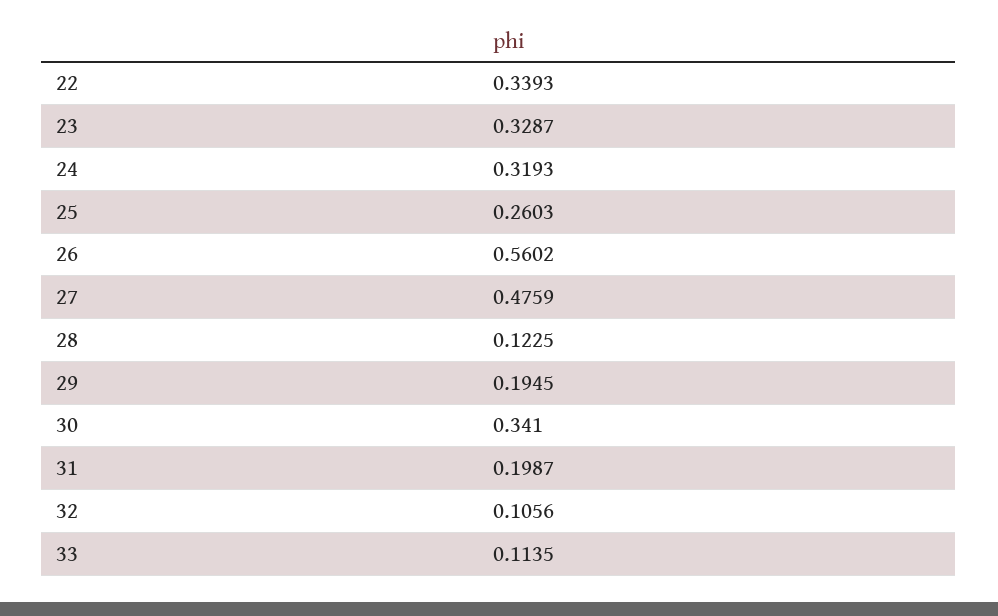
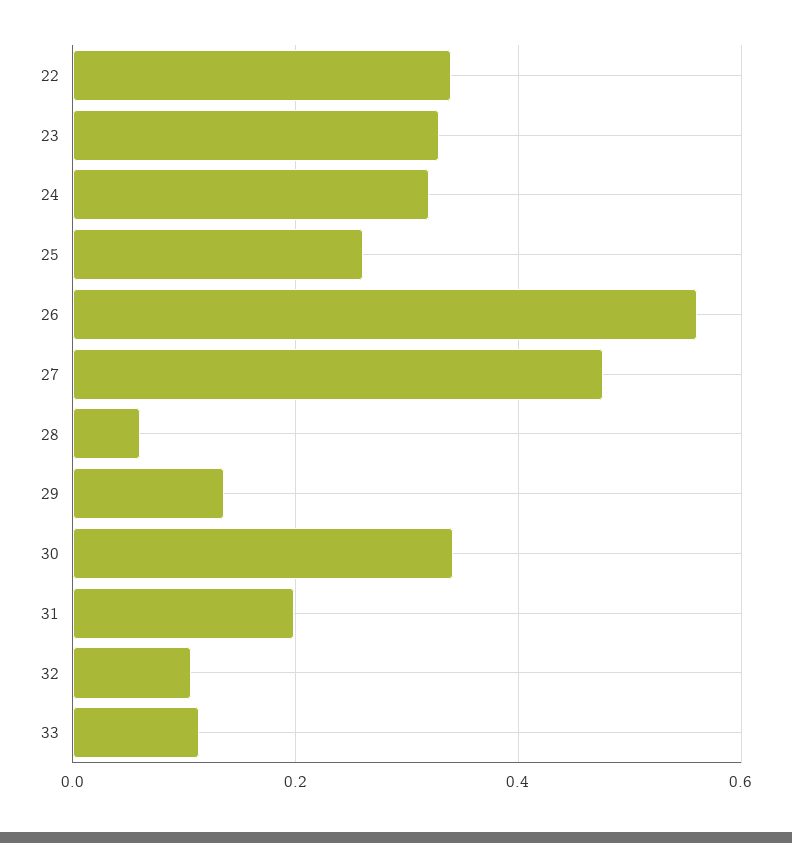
  {
    "22": 0.3393,
    "23": 0.3287,
    "24": 0.3193,
    "25": 0.2603,
    "26": 0.5602,
    "27": 0.4759,
-   "28": 0.1225,
+   "28": 0.06,
-   "29": 0.1945,
+   "29": 0.14,
    "30": 0.341,
    "31": 0.1987,
    "32": 0.1056,
    "33": 0.1135
  }

